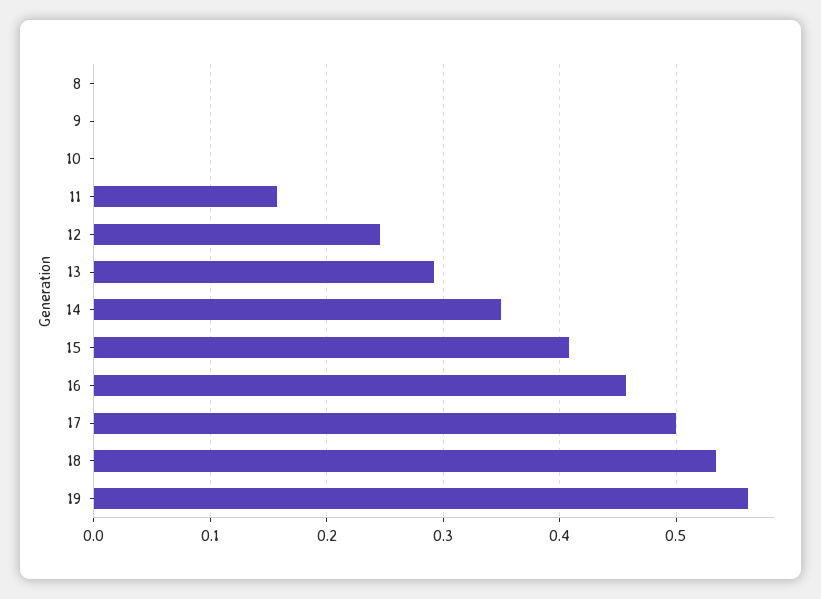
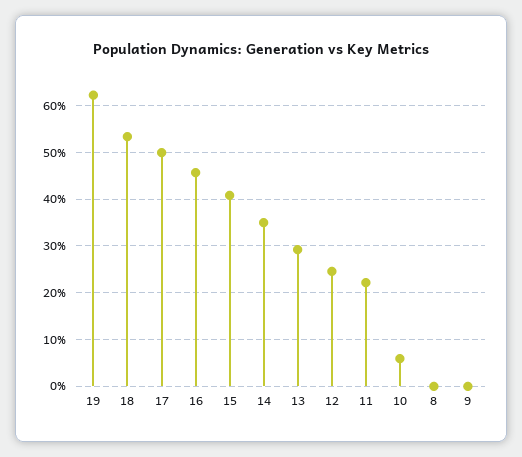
  {
    "8": 0,
    "9": 0,
-   "10": 0,
+   "10": 0.06,
-   "11": 0.16,
+   "11": 0.22,
    "12": 0.25,
    "13": 0.29,
    "14": 0.35,
    "15": 0.41,
    "16": 0.46,
    "17": 0.5,
    "18": 0.53,
-   "19": 0.56
+   "19": 0.62
  }

